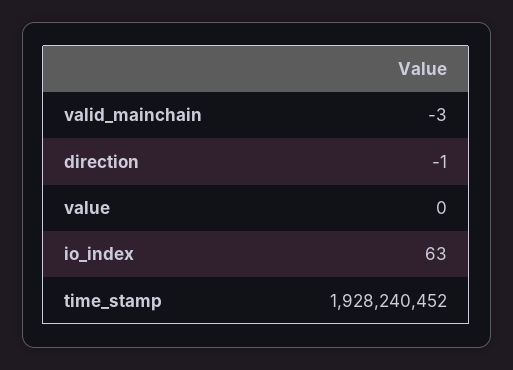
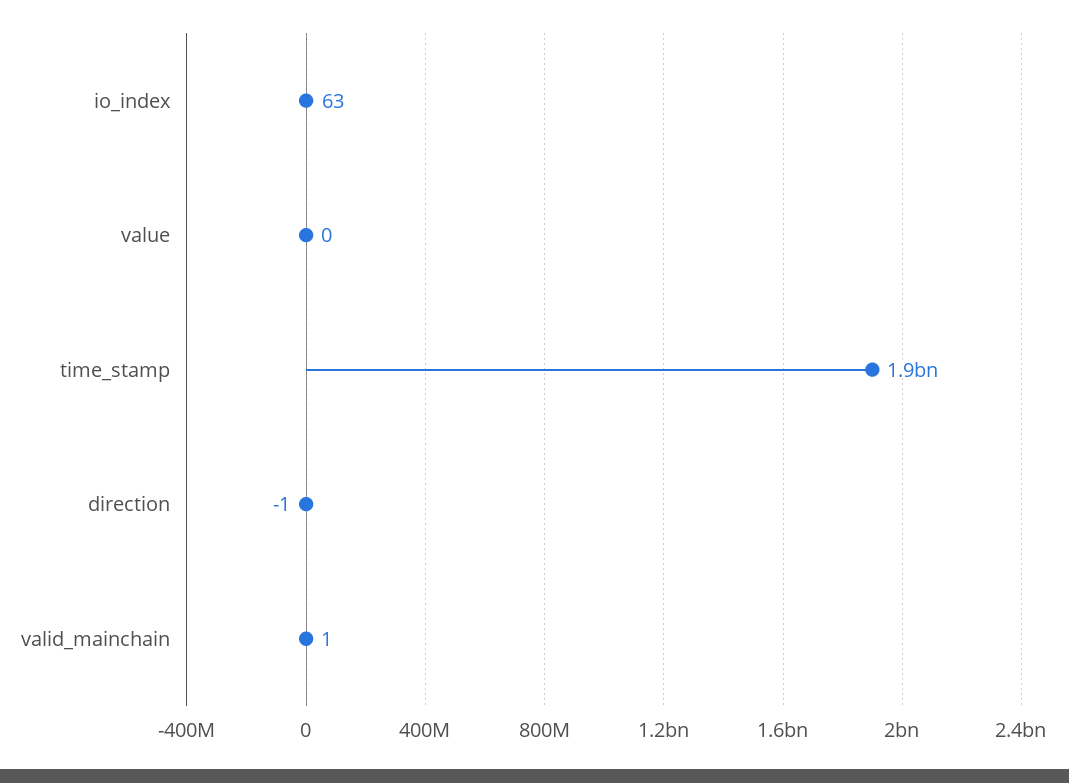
  {
-   "valid_mainchain": -3,
+   "valid_mainchain": 1,
    "direction": -1,
    "value": 0,
    "io_index": 63,
    "time_stamp": 1928240452
  }

